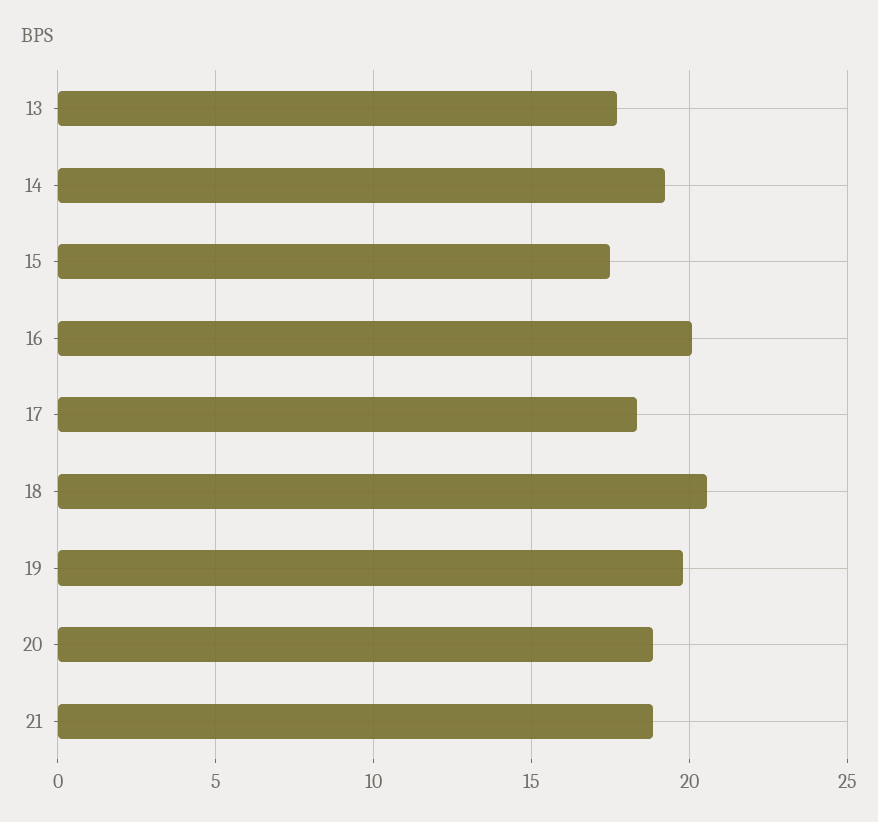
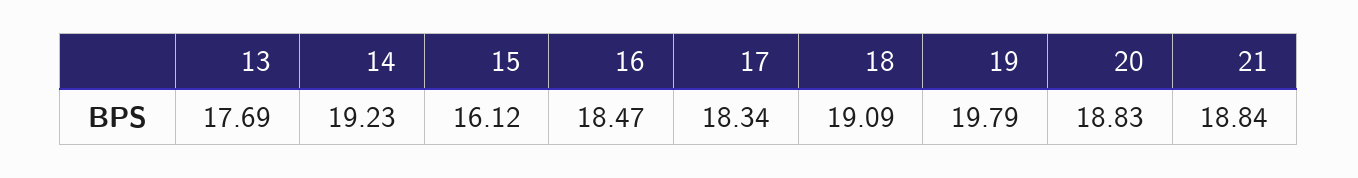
  {
    "13": 17.69,
    "14": 19.23,
-   "15": 17.5,
+   "15": 16.12,
-   "16": 20,
+   "16": 18.47,
    "17": 18.34,
-   "18": 20.5,
+   "18": 19.09,
    "19": 19.79,
    "20": 18.83,
    "21": 18.84
  }

